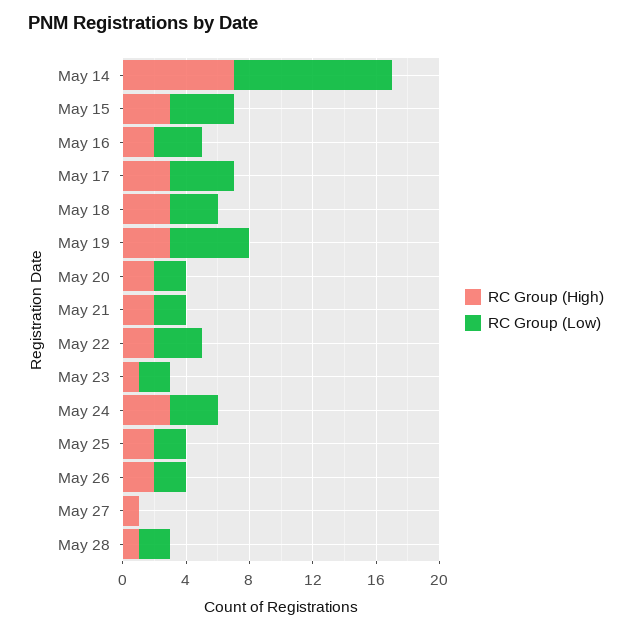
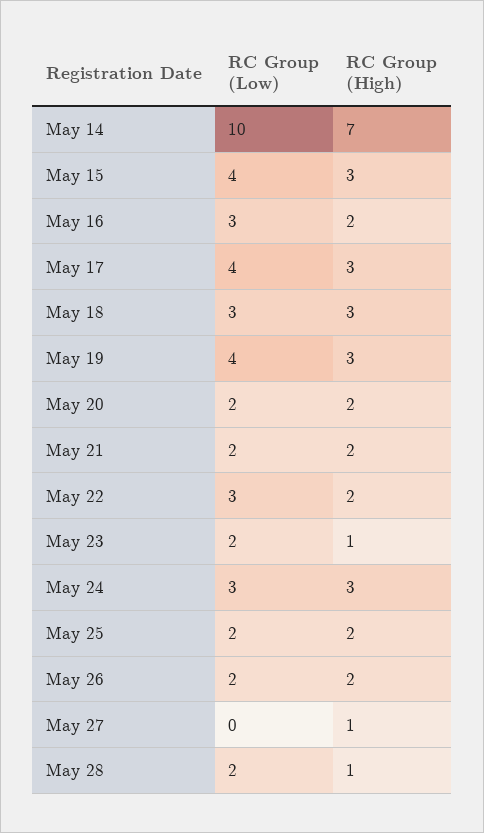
  {
    "RC Group (High)": {
      "May 14": 7,
      "May 15": 3,
      "May 16": 2,
      "May 17": 3,
      "May 18": 3,
      "May 19": 3,
      "May 20": 2,
      "May 21": 2,
      "May 22": 2,
      "May 23": 1,
      "May 24": 3,
      "May 25": 2,
      "May 26": 2,
      "May 27": 1,
      "May 28": 1
    },
    "RC Group (Low)": {
      "May 14": 10,
      "May 15": 4,
      "May 16": 3,
      "May 17": 4,
      "May 18": 3,
-     "May 19": 5,
+     "May 19": 4,
      "May 20": 2,
      "May 21": 2,
      "May 22": 3,
      "May 23": 2,
      "May 24": 3,
      "May 25": 2,
      "May 26": 2,
      "May 27": 0,
      "May 28": 2
    }
  }

